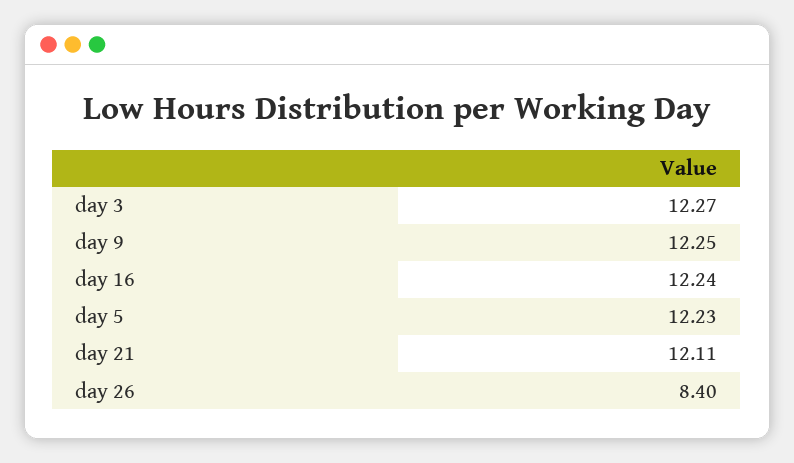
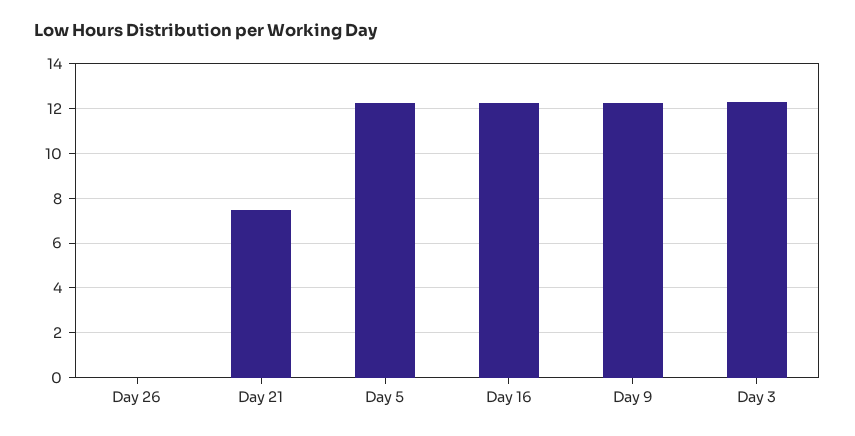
  {
    "day 3": 12.27,
    "day 9": 12.25,
    "day 16": 12.24,
    "day 5": 12.23,
-   "day 21": 12.11,
+   "day 21": 7.5,
-   "day 26": 8.4
+   "day 26": 0
  }

